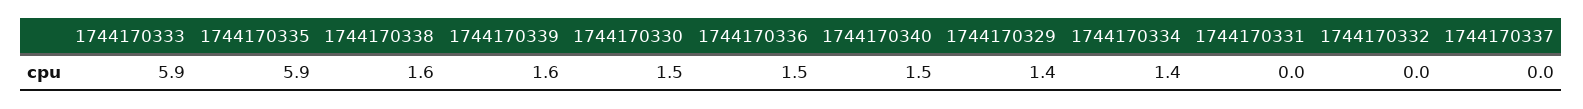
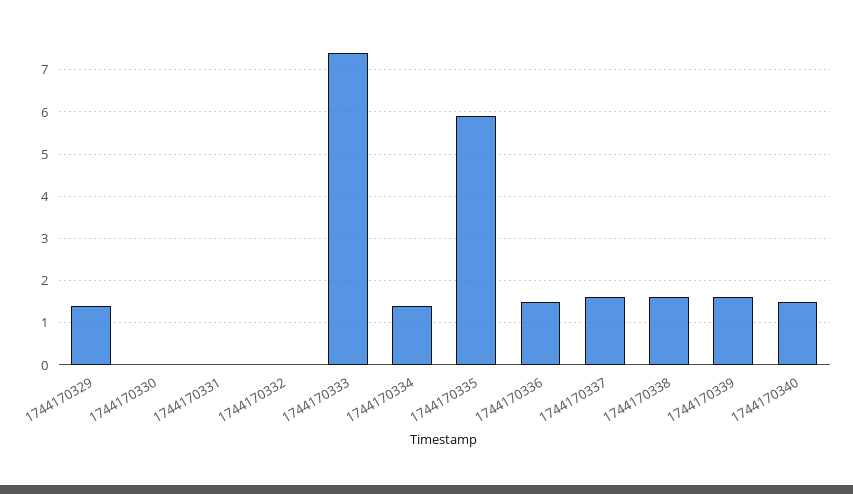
  {
-   "1744170333": 5.9,
+   "1744170333": 7.5,
    "1744170335": 5.9,
    "1744170338": 1.6,
    "1744170339": 1.6,
-   "1744170330": 1.5,
+   "1744170330": 0,
    "1744170336": 1.5,
    "1744170340": 1.5,
    "1744170329": 1.4,
    "1744170334": 1.4,
    "1744170331": 0,
    "1744170332": 0,
-   "1744170337": 0
+   "1744170337": 1.5
  }

